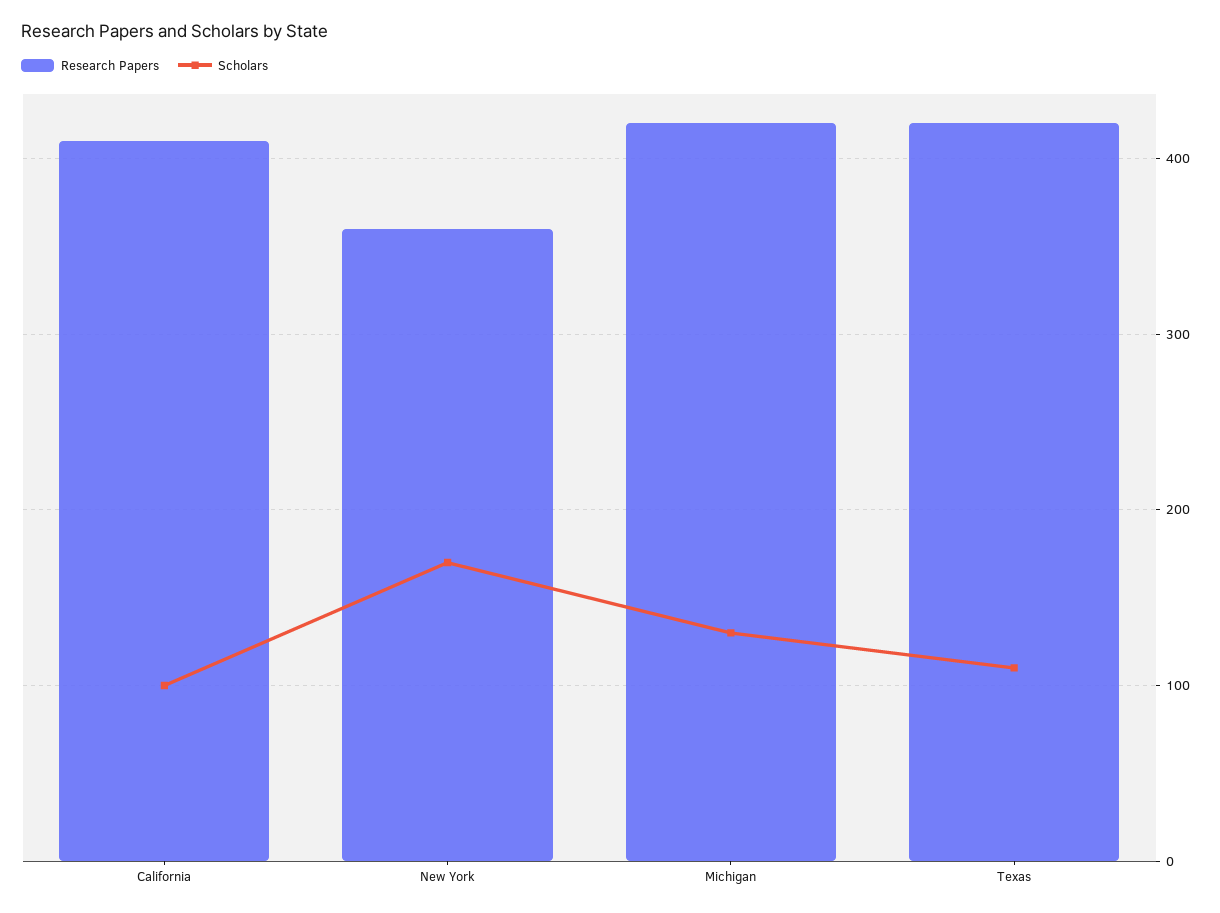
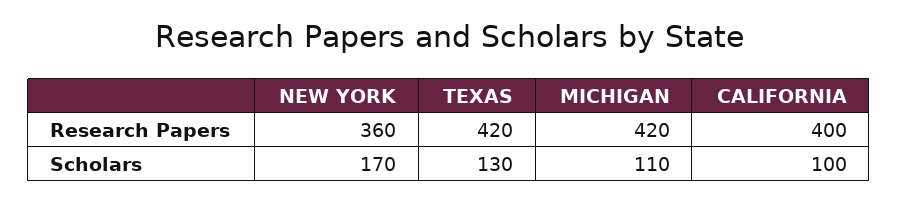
  {
    "Research Papers": {
-     "California": 410,
+     "California": 400,
      "New York": 360,
      "Michigan": 420,
      "Texas": 420
    },
    "Scholars": {
      "California": 100,
      "New York": 170,
-     "Michigan": 130,
+     "Michigan": 110,
-     "Texas": 110
+     "Texas": 130
    }
  }

